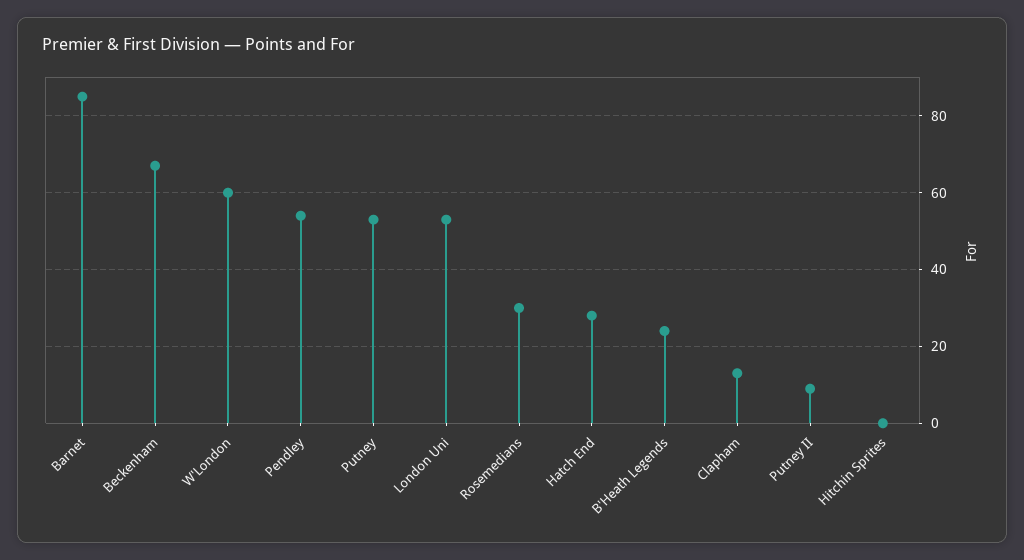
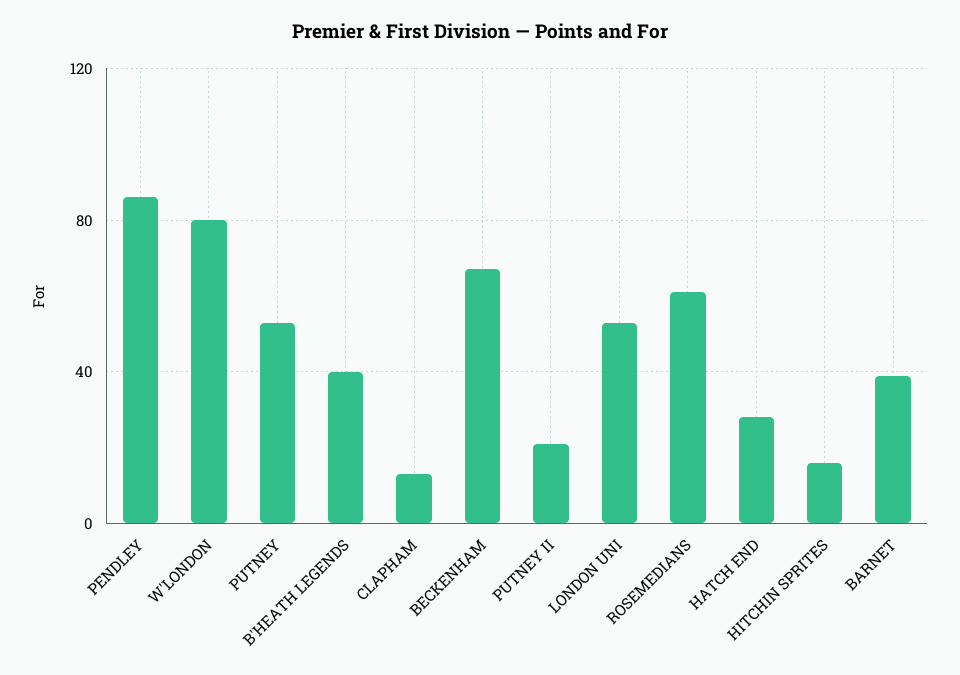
  {
-   "Barnet": 85,
+   "Barnet": 40,
    "Beckenham": 65,
-   "W'London": 60,
+   "W'London": 80,
-   "Pendley": 55,
+   "Pendley": 85,
    "Putney": 55,
    "London Uni": 55,
-   "Rosemedians": 30,
+   "Rosemedians": 60,
    "Hatch End": 30,
-   "B'Heath Legends": 25,
+   "B'Heath Legends": 40,
    "Clapham": 15,
-   "Putney II": 10,
+   "Putney II": 20,
-   "Hitchin Sprites": 0
+   "Hitchin Sprites": 15
  }

